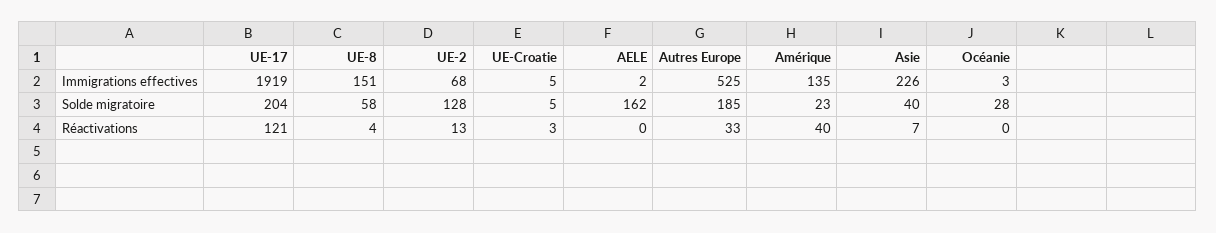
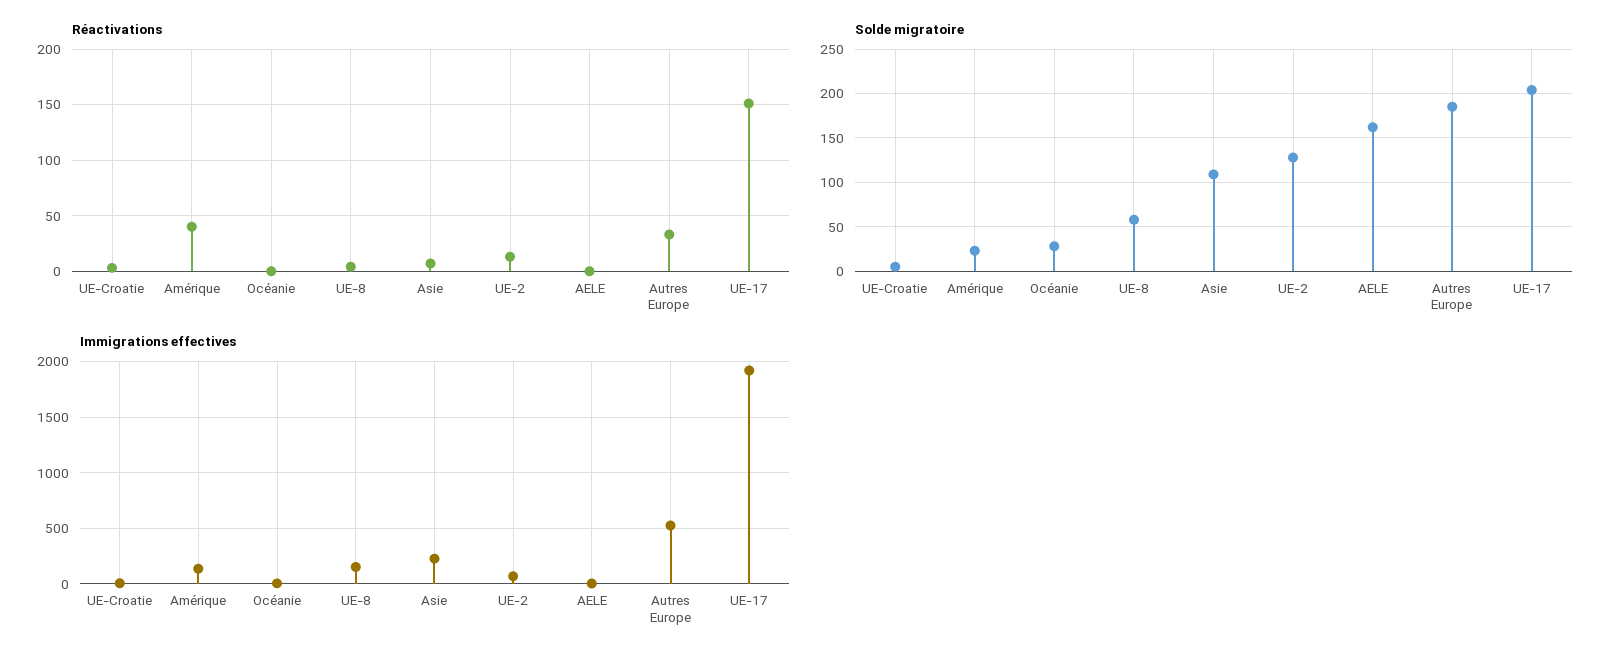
  {
    "Immigrations effectives": {
      "UE-17": 1919,
      "UE-8": 151,
      "UE-2": 68,
      "UE-Croatie": 5,
      "AELE": 2,
      "Autres Europe": 525,
      "Amérique": 135,
      "Asie": 226,
      "Océanie": 3
    },
    "Solde migratoire": {
      "UE-17": 204,
      "UE-8": 58,
      "UE-2": 128,
      "UE-Croatie": 5,
      "AELE": 162,
      "Autres Europe": 185,
      "Amérique": 23,
-     "Asie": 40,
+     "Asie": 110,
      "Océanie": 28
    },
    "Réactivations": {
-     "UE-17": 121,
+     "UE-17": 150,
      "UE-8": 4,
      "UE-2": 13,
      "UE-Croatie": 3,
      "AELE": 0,
      "Autres Europe": 33,
      "Amérique": 40,
      "Asie": 7,
      "Océanie": 0
    }
  }

